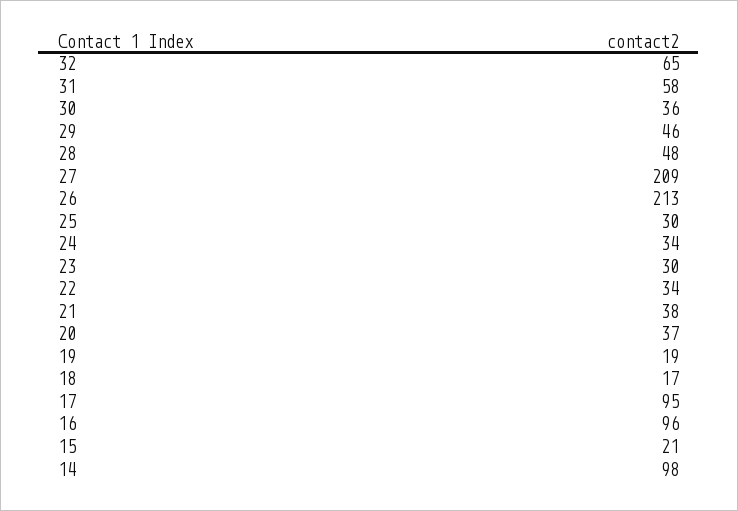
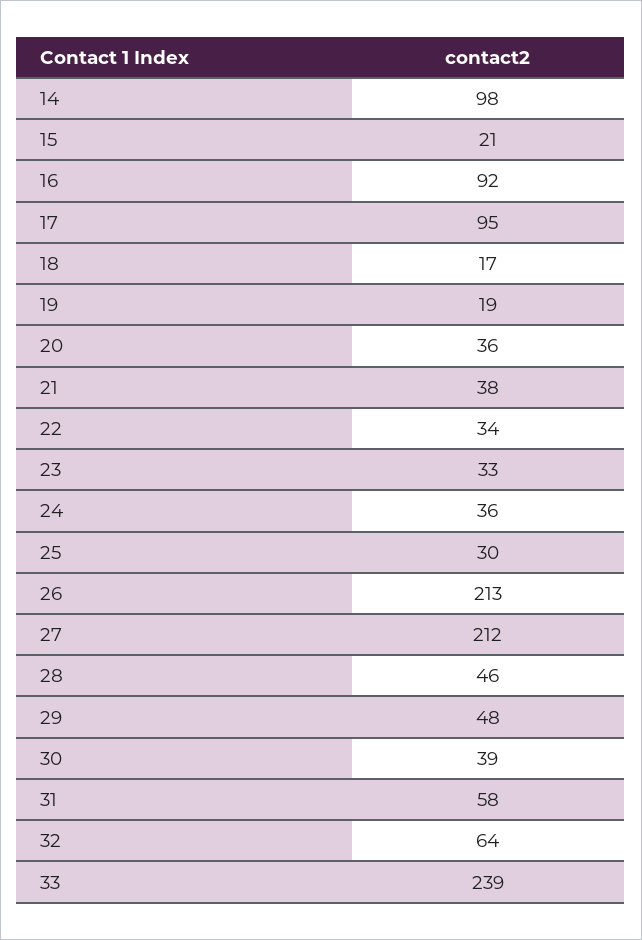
  {
-   "32": 65,
+   "32": 64,
    "31": 58,
-   "30": 36,
+   "30": 39,
-   "29": 46,
+   "29": 48,
-   "28": 48,
+   "28": 46,
-   "27": 209,
+   "27": 212,
    "26": 213,
    "25": 30,
-   "24": 34,
+   "24": 36,
-   "23": 30,
+   "23": 33,
    "22": 34,
    "21": 38,
-   "20": 37,
+   "20": 36,
    "19": 19,
    "18": 17,
    "17": 95,
-   "16": 96,
+   "16": 92,
    "15": 21,
-   "14": 98
+   "14": 98,
+   "33": 239
  }

